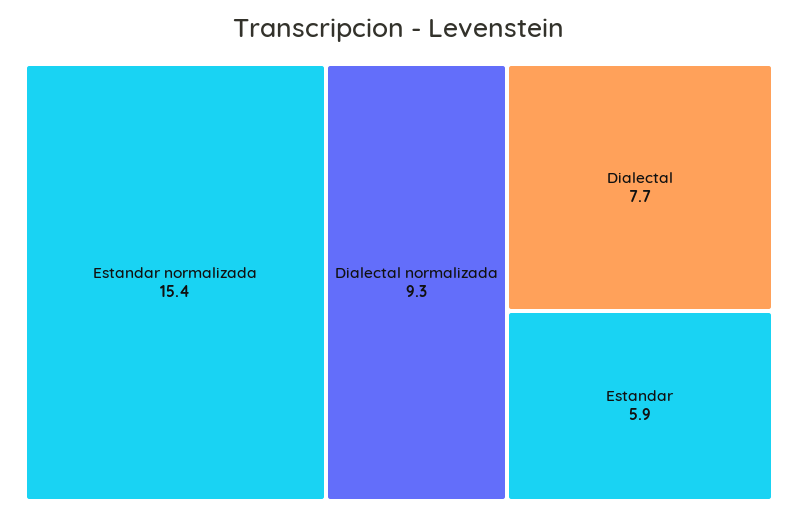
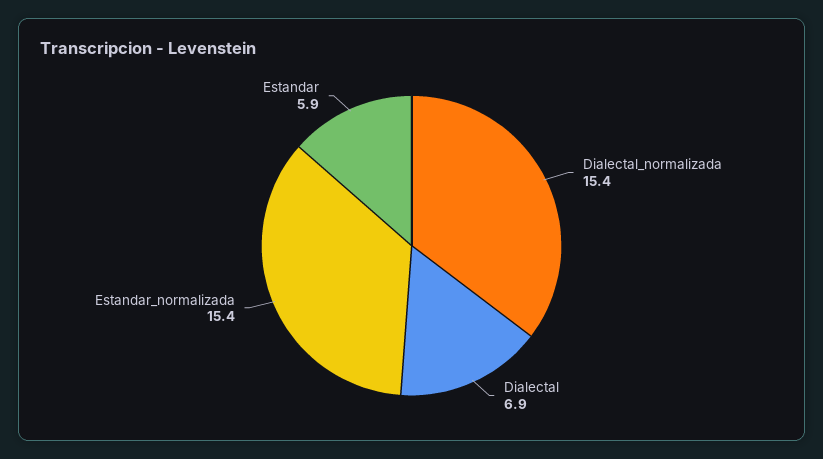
  {
    "Estandar normalizada": 15.4,
-   "Dialectal normalizada": 9.3,
+   "Dialectal normalizada": 15.4,
-   "Dialectal": 7.7,
+   "Dialectal": 6.9,
    "Estandar": 5.9
  }

